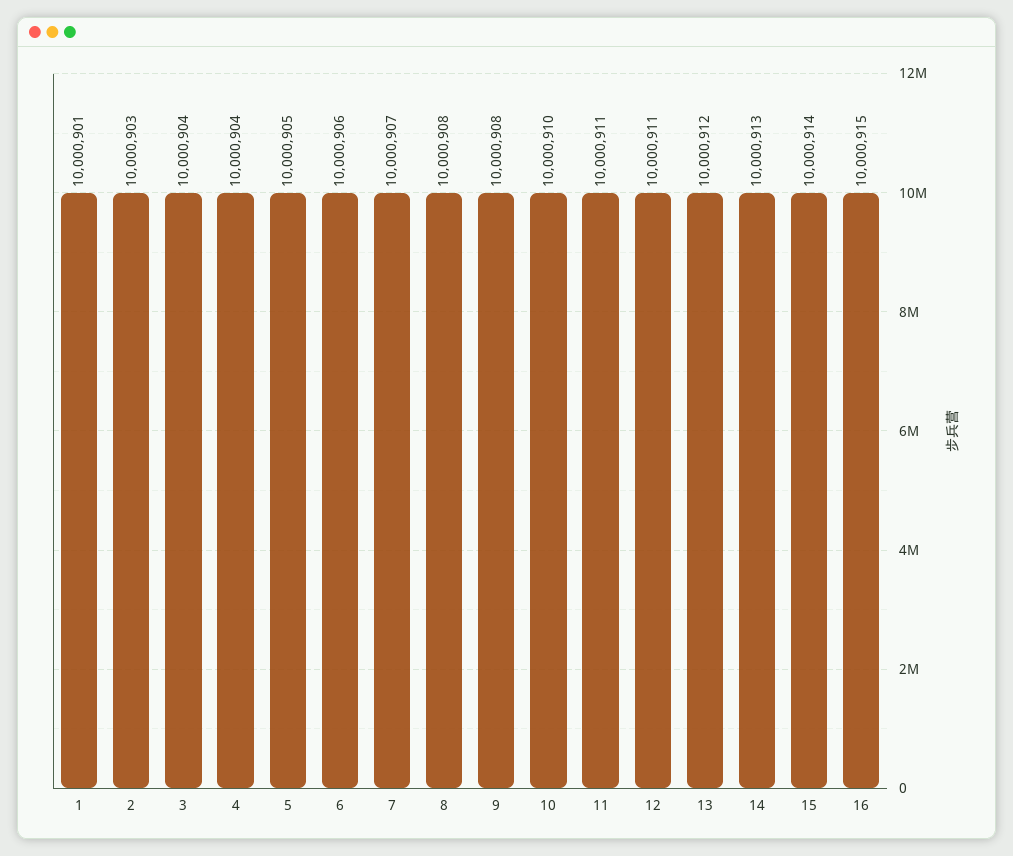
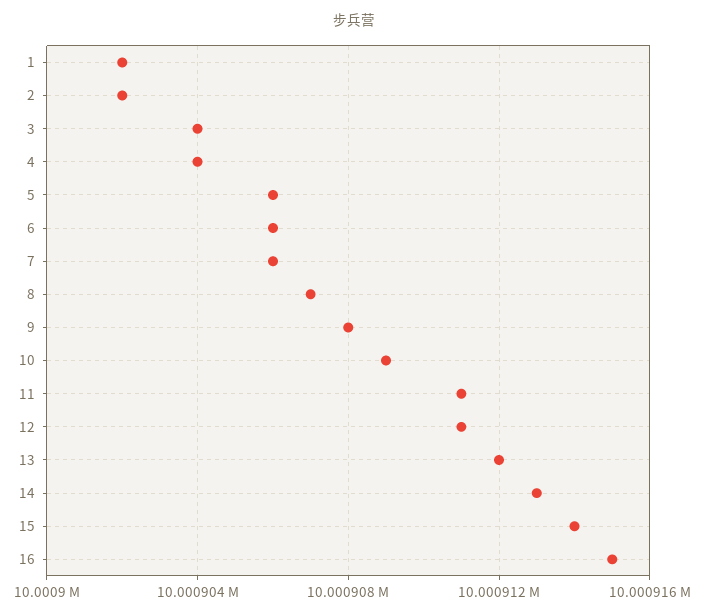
  {
-   "1": 10000901,
+   "1": 10000902,
-   "2": 10000903,
+   "2": 10000902,
    "3": 10000904,
    "4": 10000904,
-   "5": 10000905,
+   "5": 10000906,
    "6": 10000906,
-   "7": 10000907,
+   "7": 10000906,
-   "8": 10000908,
+   "8": 10000907,
    "9": 10000908,
-   "10": 10000910,
+   "10": 10000909,
    "11": 10000911,
    "12": 10000911,
    "13": 10000912,
    "14": 10000913,
    "15": 10000914,
    "16": 10000915
  }

